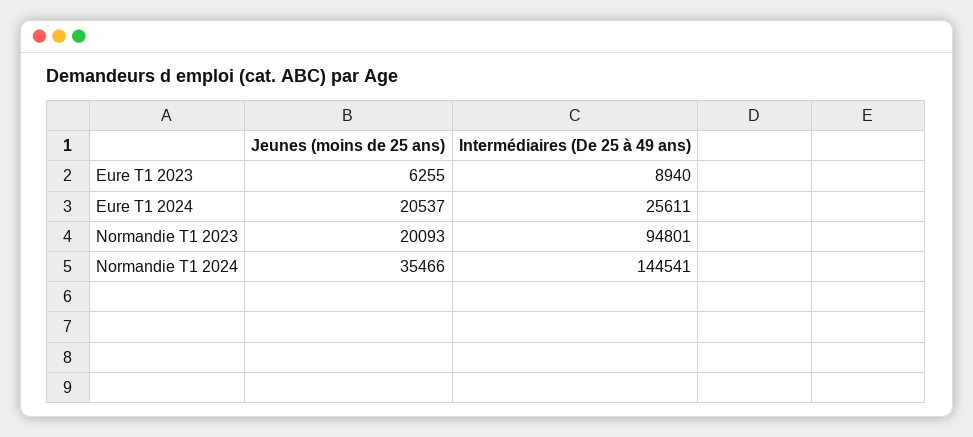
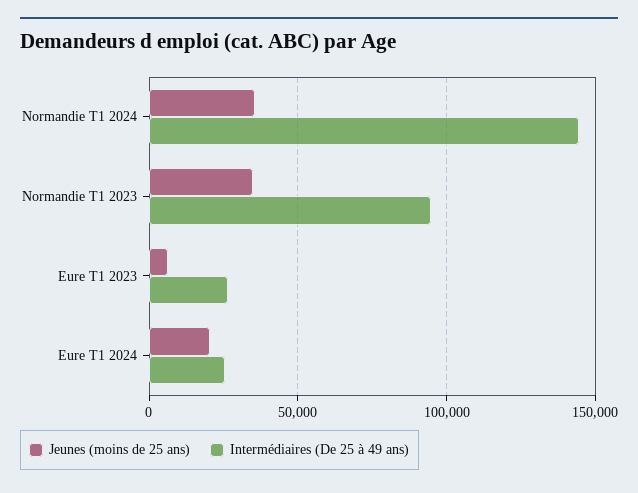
  {
    "Jeunes (moins de 25 ans)": {
      "Eure T1 2023": 6255,
      "Eure T1 2024": 20537,
-     "Normandie T1 2023": 20093,
+     "Normandie T1 2023": 35000,
      "Normandie T1 2024": 35466
    },
    "Intermédiaires (De 25 à 49 ans)": {
-     "Eure T1 2023": 8940,
+     "Eure T1 2023": 25000,
      "Eure T1 2024": 25611,
      "Normandie T1 2023": 94801,
      "Normandie T1 2024": 144541
    }
  }

